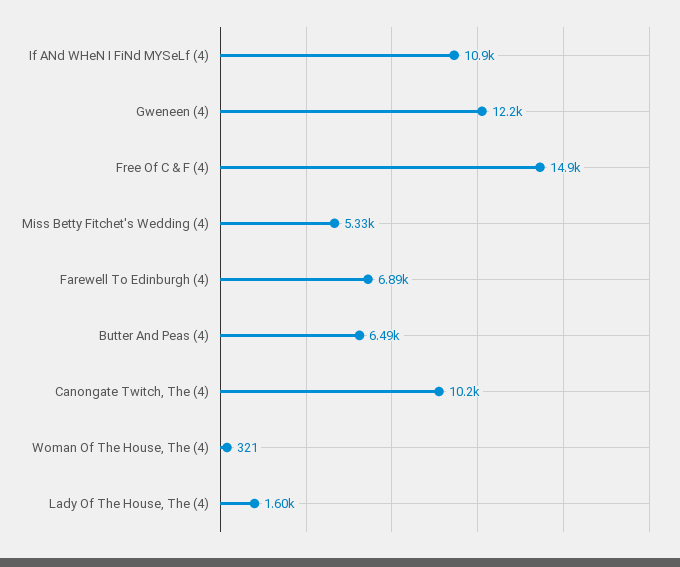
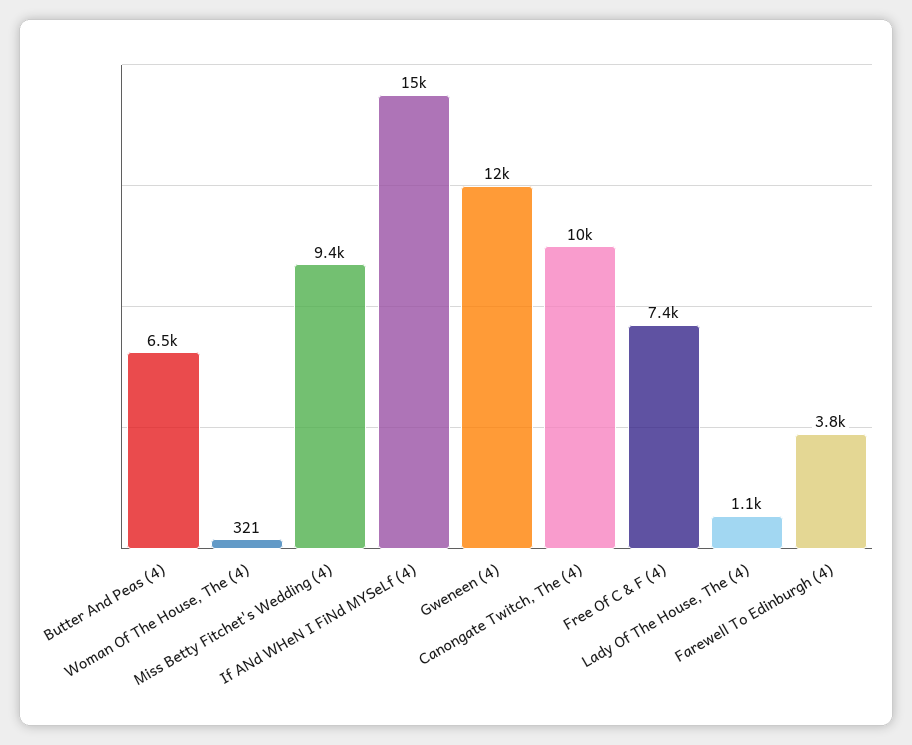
  {
-   "If ANd WHeN I FiNd MYSeLf (4)": 10900,
+   "If ANd WHeN I FiNd MYSeLf (4)": 15000,
    "Gweneen (4)": 12200,
-   "Free Of C & F (4)": 14900,
+   "Free Of C & F (4)": 7400,
-   "Miss Betty Fitchet's Wedding (4)": 5330,
+   "Miss Betty Fitchet's Wedding (4)": 9400,
-   "Farewell To Edinburgh (4)": 6890,
+   "Farewell To Edinburgh (4)": 3800,
    "Butter And Peas (4)": 6490,
    "Canongate Twitch, The (4)": 10200,
    "Woman Of The House, The (4)": 321,
-   "Lady Of The House, The (4)": 1600
+   "Lady Of The House, The (4)": 1100
  }

